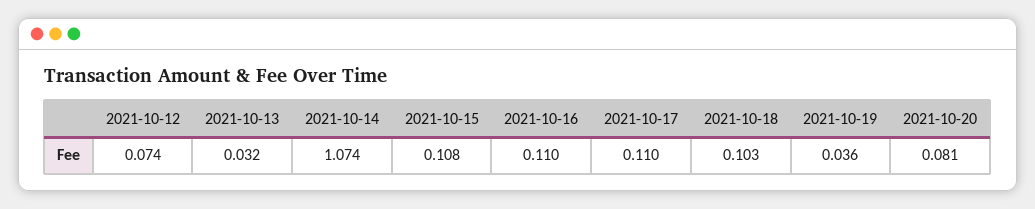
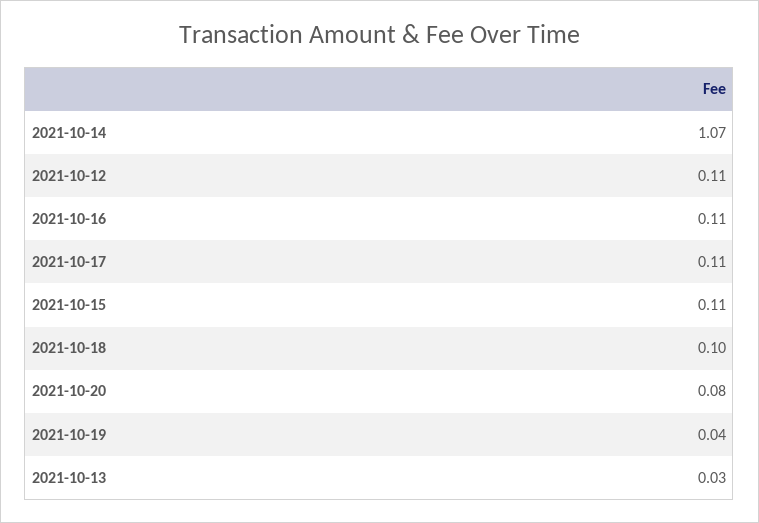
  {
-   "2021-10-12": 0.074,
+   "2021-10-12": 0.11,
    "2021-10-13": 0.032,
    "2021-10-14": 1.074,
    "2021-10-15": 0.108,
    "2021-10-16": 0.11,
    "2021-10-17": 0.11,
    "2021-10-18": 0.103,
    "2021-10-19": 0.036,
    "2021-10-20": 0.081
  }

